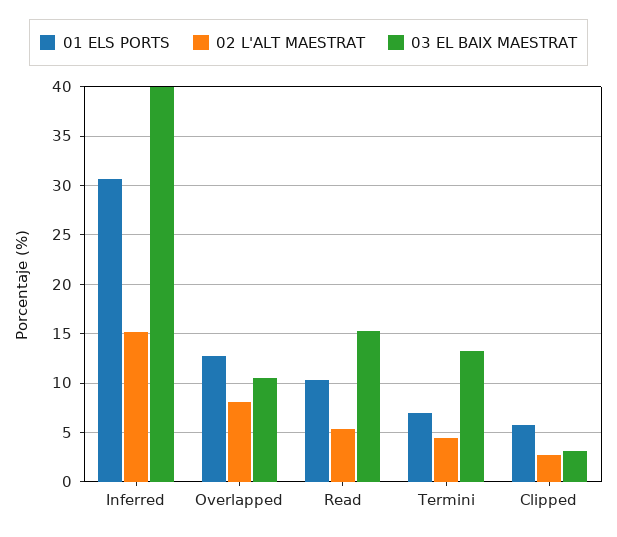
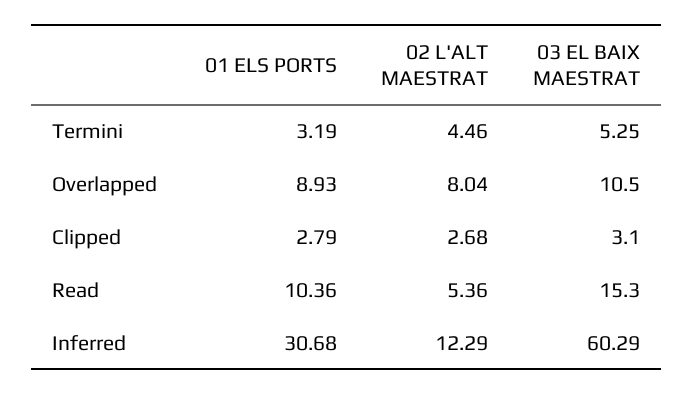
  {
    "01 ELS PORTS": {
      "Inferred": 30.68,
-     "Overlapped": 13,
+     "Overlapped": 8.93,
      "Read": 10.36,
-     "Termini": 7,
+     "Termini": 3.19,
-     "Clipped": 6
+     "Clipped": 2.79
    },
    "02 L'ALT MAESTRAT": {
-     "Inferred": 15,
+     "Inferred": 12.29,
      "Overlapped": 8.04,
      "Read": 5.36,
      "Termini": 4.46,
      "Clipped": 2.68
    },
    "03 EL BAIX MAESTRAT": {
-     "Inferred": 40,
+     "Inferred": 60.29,
      "Overlapped": 10.5,
      "Read": 15.3,
-     "Termini": 13,
+     "Termini": 5.25,
      "Clipped": 3.1
    }
  }

